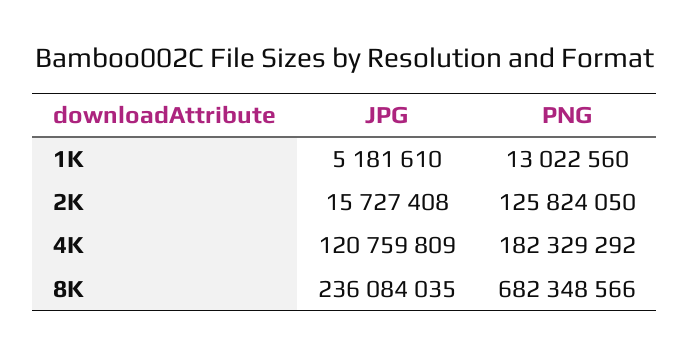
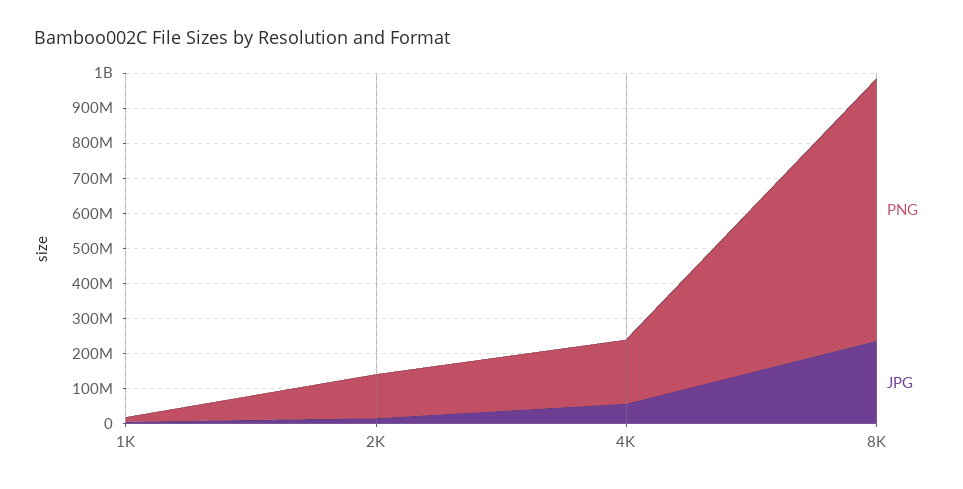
  {
    "JPG": {
      "1K": 5181610,
      "2K": 15727408,
-     "4K": 120759809,
+     "4K": 50000000,
      "8K": 236084035
    },
    "PNG": {
      "1K": 13022560,
      "2K": 125824050,
      "4K": 182329292,
-     "8K": 682348566
+     "8K": 750000000
    }
  }

